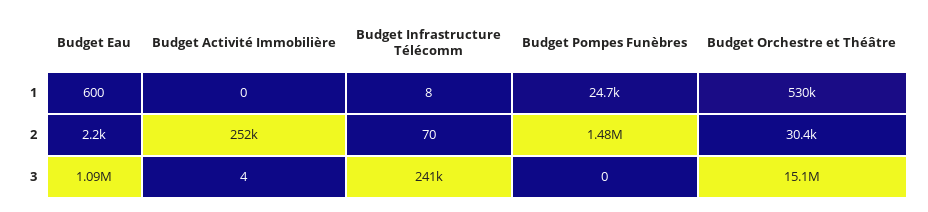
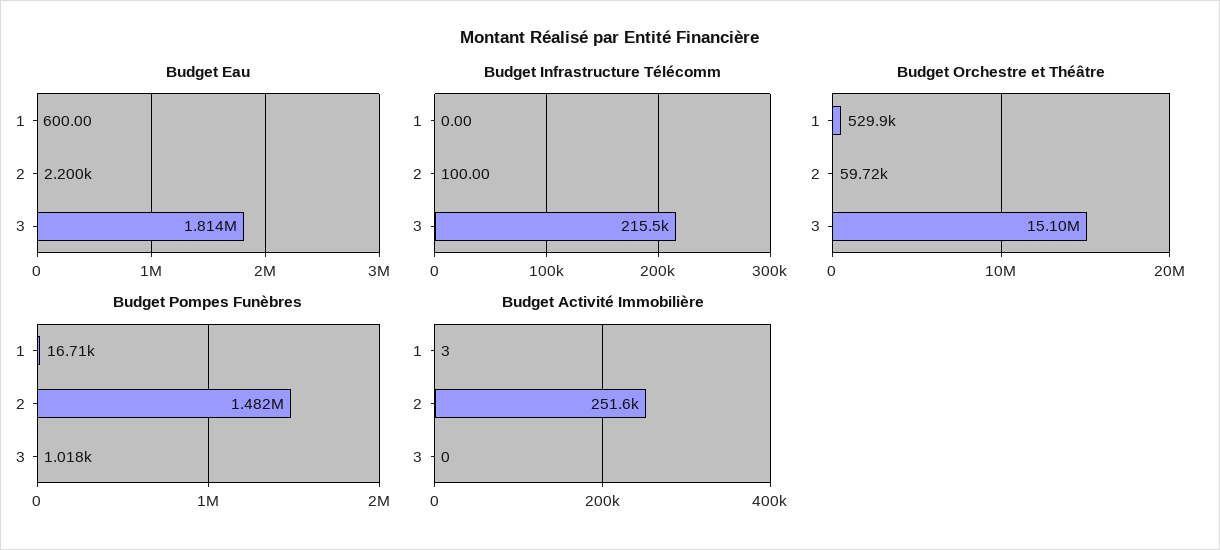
  {
    "Budget Eau": {
      "1": 600,
      "2": 2200,
-     "3": 1090000
+     "3": 1814000
    },
    "Budget Activité Immobilière": {
-     "1": 0,
+     "1": 3,
      "2": 251600,
-     "3": 4
+     "3": 0
    },
    "Budget Infrastructure Télécomm": {
-     "1": 8,
+     "1": 0,
-     "2": 70,
+     "2": 100,
-     "3": 241000
+     "3": 215500
    },
    "Budget Pompes Funèbres": {
-     "1": 24700,
+     "1": 16710,
      "2": 1482000,
-     "3": 0
+     "3": 1018
    },
    "Budget Orchestre et Théâtre": {
      "1": 529900,
-     "2": 30400,
+     "2": 59720,
      "3": 15100000
    }
  }

